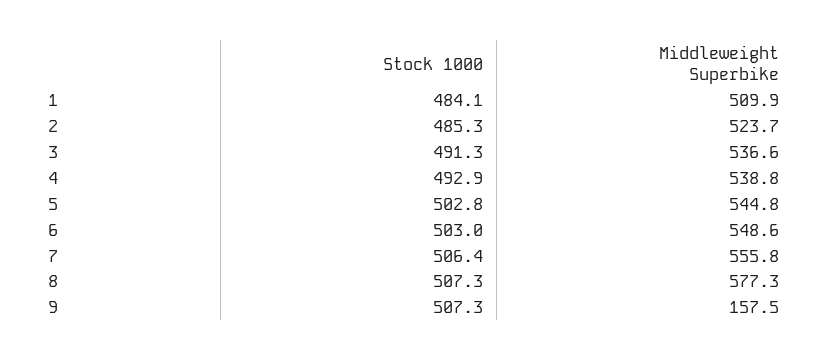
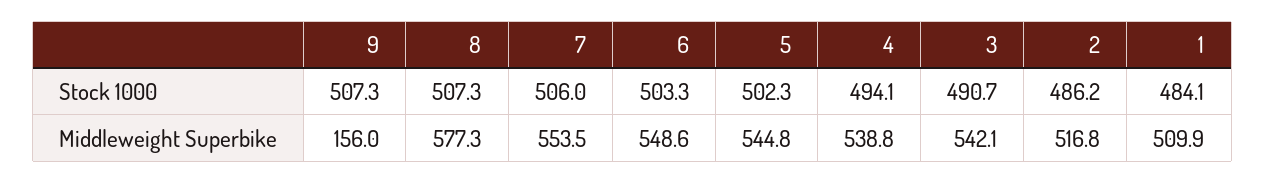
  {
    "Stock 1000": {
      "1": 484.1,
-     "2": 485.3,
+     "2": 486.2,
-     "3": 491.3,
+     "3": 490.7,
-     "4": 492.9,
+     "4": 494.1,
-     "5": 502.8,
+     "5": 502.3,
-     "6": 503,
+     "6": 503.3,
-     "7": 506.4,
+     "7": 506,
      "8": 507.3,
      "9": 507.3
    },
    "Middleweight Superbike": {
      "1": 509.9,
-     "2": 523.7,
+     "2": 516.8,
-     "3": 536.6,
+     "3": 542.1,
      "4": 538.8,
      "5": 544.8,
      "6": 548.6,
-     "7": 555.8,
+     "7": 553.5,
      "8": 577.3,
-     "9": 157.5
+     "9": 156
    }
  }

